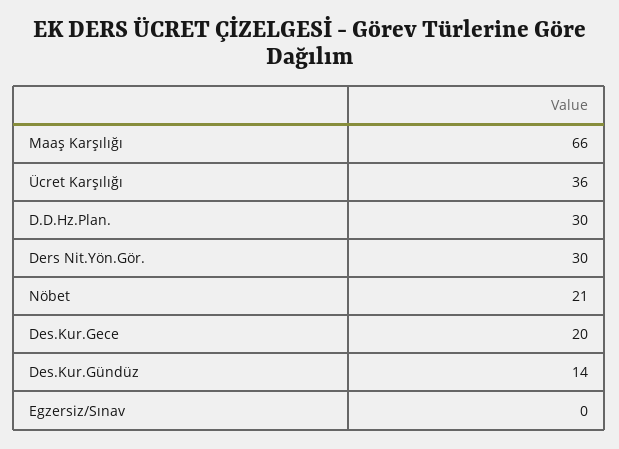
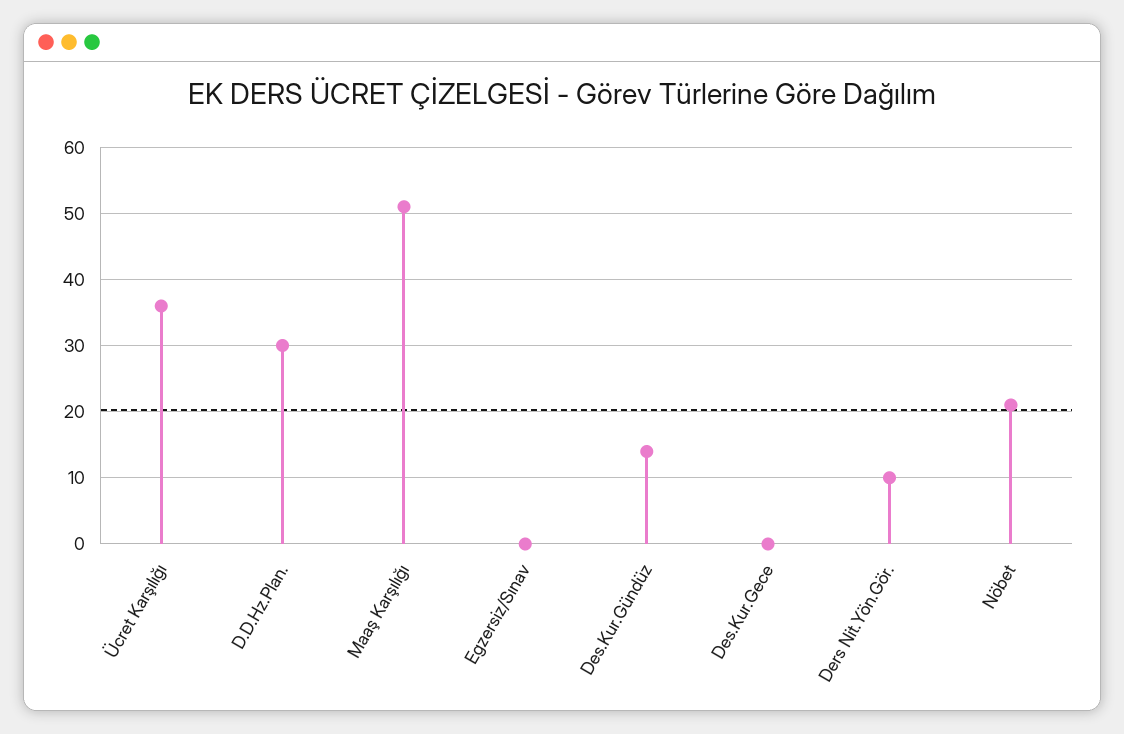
  {
-   "Maaş Karşılığı": 66,
+   "Maaş Karşılığı": 51,
    "Ücret Karşılığı": 36,
    "D.D.Hz.Plan.": 30,
-   "Ders Nit.Yön.Gör.": 30,
+   "Ders Nit.Yön.Gör.": 10,
    "Nöbet": 21,
-   "Des.Kur.Gece": 20,
+   "Des.Kur.Gece": 0,
    "Des.Kur.Gündüz": 14,
    "Egzersiz/Sınav": 0
  }

